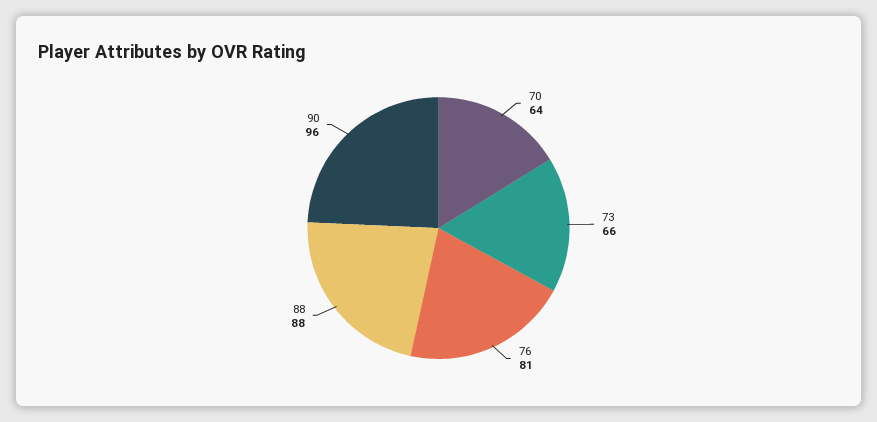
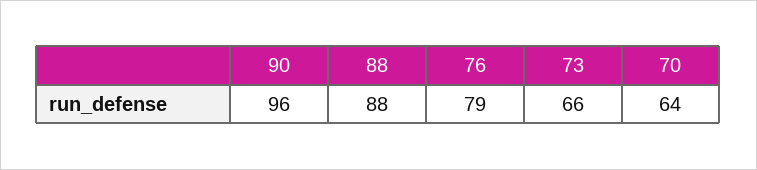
  {
    "70": 64,
    "73": 66,
-   "76": 81,
+   "76": 79,
    "88": 88,
    "90": 96
  }

